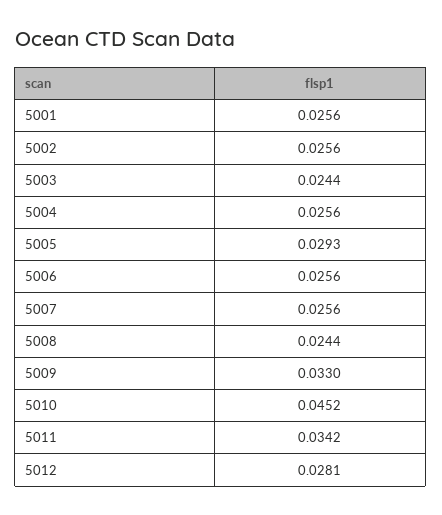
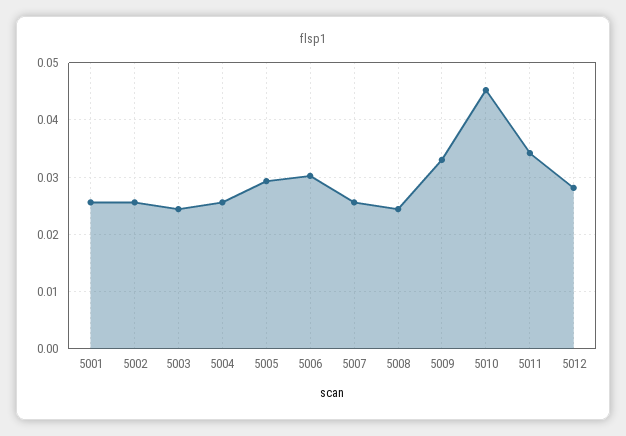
  {
    "5001": 0.0256,
    "5002": 0.0256,
    "5003": 0.0244,
    "5004": 0.0256,
    "5005": 0.0293,
-   "5006": 0.0256,
+   "5006": 0.03,
    "5007": 0.0256,
    "5008": 0.0244,
    "5009": 0.033,
    "5010": 0.0452,
    "5011": 0.0342,
    "5012": 0.0281
  }

